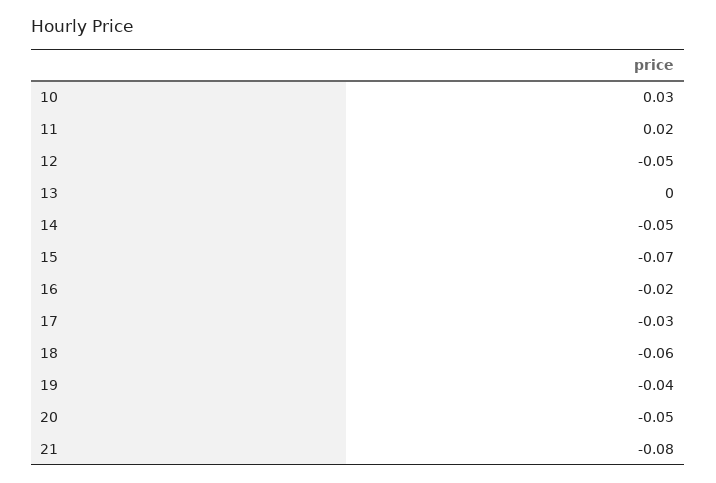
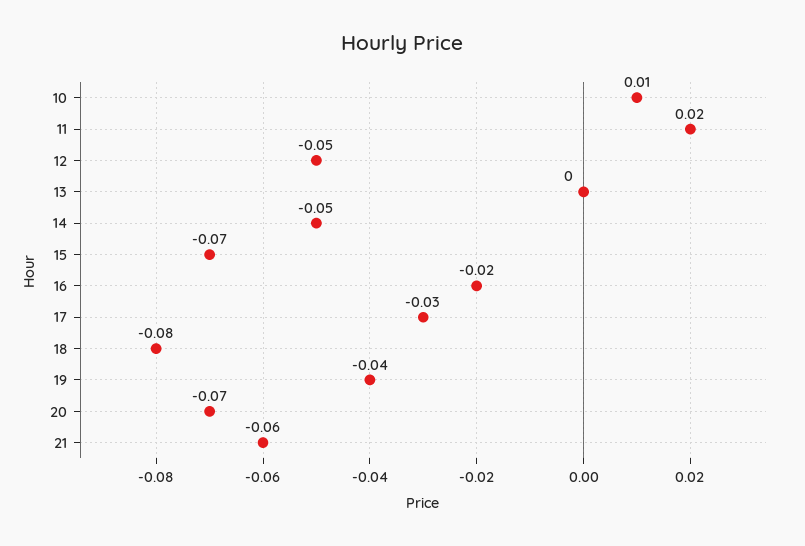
  {
-   "10": 0.03,
+   "10": 0.01,
    "11": 0.02,
    "12": -0.05,
    "13": 0,
    "14": -0.05,
    "15": -0.07,
    "16": -0.02,
    "17": -0.03,
-   "18": -0.06,
+   "18": -0.08,
    "19": -0.04,
-   "20": -0.05,
+   "20": -0.07,
-   "21": -0.08
+   "21": -0.06
  }

